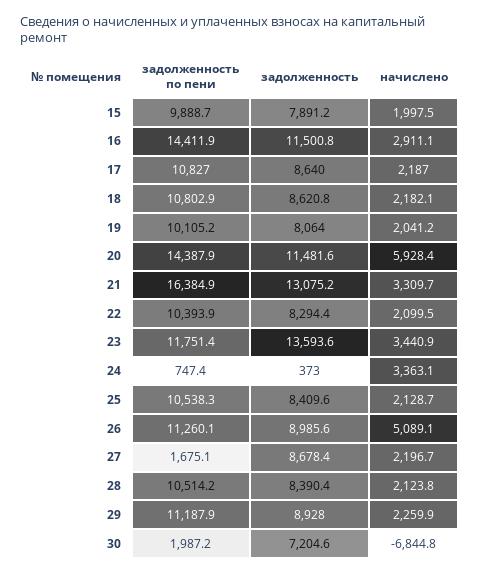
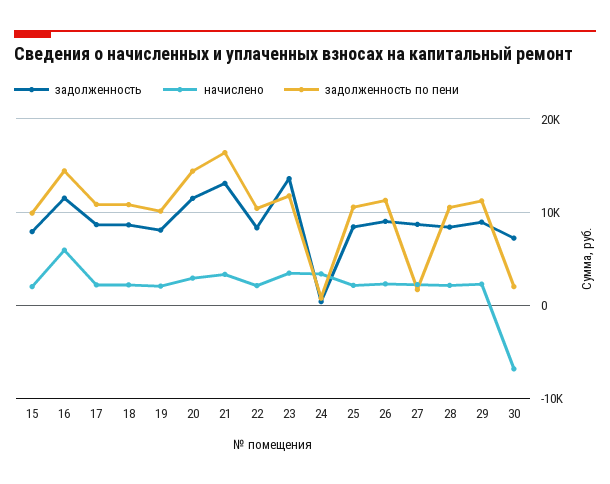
  {
    "задолженность по пени": {
      "15": 9888.7,
      "16": 14411.9,
      "17": 10827,
      "18": 10802.9,
      "19": 10105.2,
      "20": 14387.9,
      "21": 16384.9,
      "22": 10393.9,
      "23": 11751.4,
      "24": 747.4,
      "25": 10538.3,
      "26": 11260.1,
      "27": 1675.1,
      "28": 10514.2,
      "29": 11187.9,
      "30": 1987.2
    },
    "задолженность": {
      "15": 7891.2,
      "16": 11500.8,
      "17": 8640,
      "18": 8620.8,
      "19": 8064,
      "20": 11481.6,
      "21": 13075.2,
      "22": 8294.4,
      "23": 13593.6,
      "24": 373,
      "25": 8409.6,
      "26": 8985.6,
      "27": 8678.4,
      "28": 8390.4,
      "29": 8928,
      "30": 7204.6
    },
    "начислено": {
      "15": 1997.5,
-     "16": 2911.1,
+     "16": 6000,
      "17": 2187,
      "18": 2182.1,
      "19": 2041.2,
-     "20": 5928.4,
+     "20": 3000,
      "21": 3309.7,
      "22": 2099.5,
      "23": 3440.9,
      "24": 3363.1,
      "25": 2128.7,
-     "26": 5089.1,
+     "26": 2000,
      "27": 2196.7,
      "28": 2123.8,
      "29": 2259.9,
      "30": -6844.8
    }
  }

